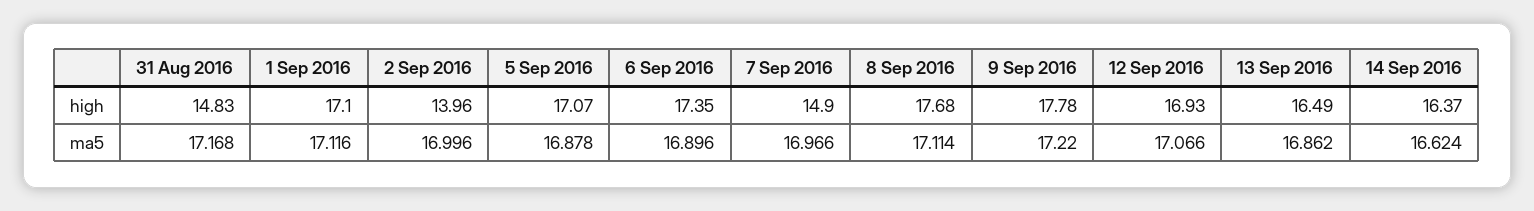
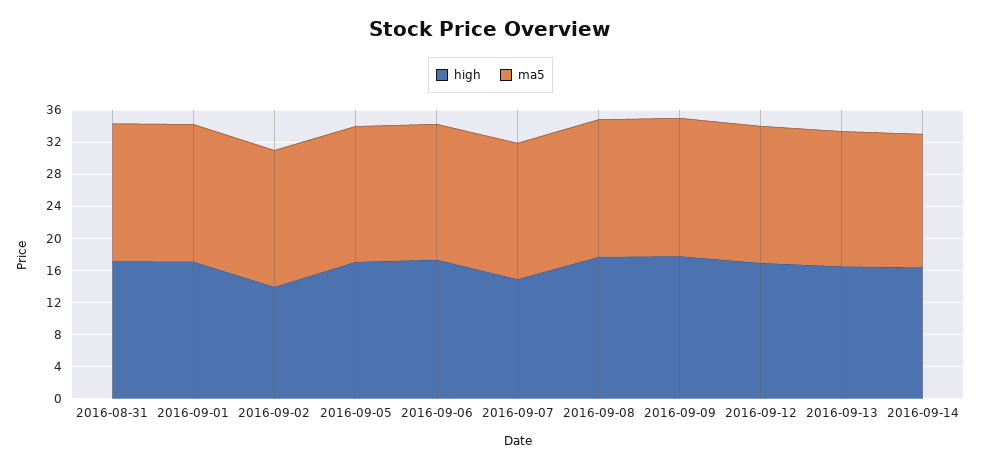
  {
    "high": {
-     "31 Aug 2016": 14.83,
+     "31 Aug 2016": 17,
      "1 Sep 2016": 17.1,
      "2 Sep 2016": 13.96,
      "5 Sep 2016": 17.07,
      "6 Sep 2016": 17.35,
      "7 Sep 2016": 14.9,
      "8 Sep 2016": 17.68,
      "9 Sep 2016": 17.78,
      "12 Sep 2016": 16.93,
      "13 Sep 2016": 16.49,
      "14 Sep 2016": 16.37
    },
    "ma5": {
      "31 Aug 2016": 17.168,
      "1 Sep 2016": 17.116,
      "2 Sep 2016": 16.996,
      "5 Sep 2016": 16.878,
      "6 Sep 2016": 16.896,
      "7 Sep 2016": 16.966,
      "8 Sep 2016": 17.114,
      "9 Sep 2016": 17.22,
      "12 Sep 2016": 17.066,
      "13 Sep 2016": 16.862,
      "14 Sep 2016": 16.624
    }
  }

